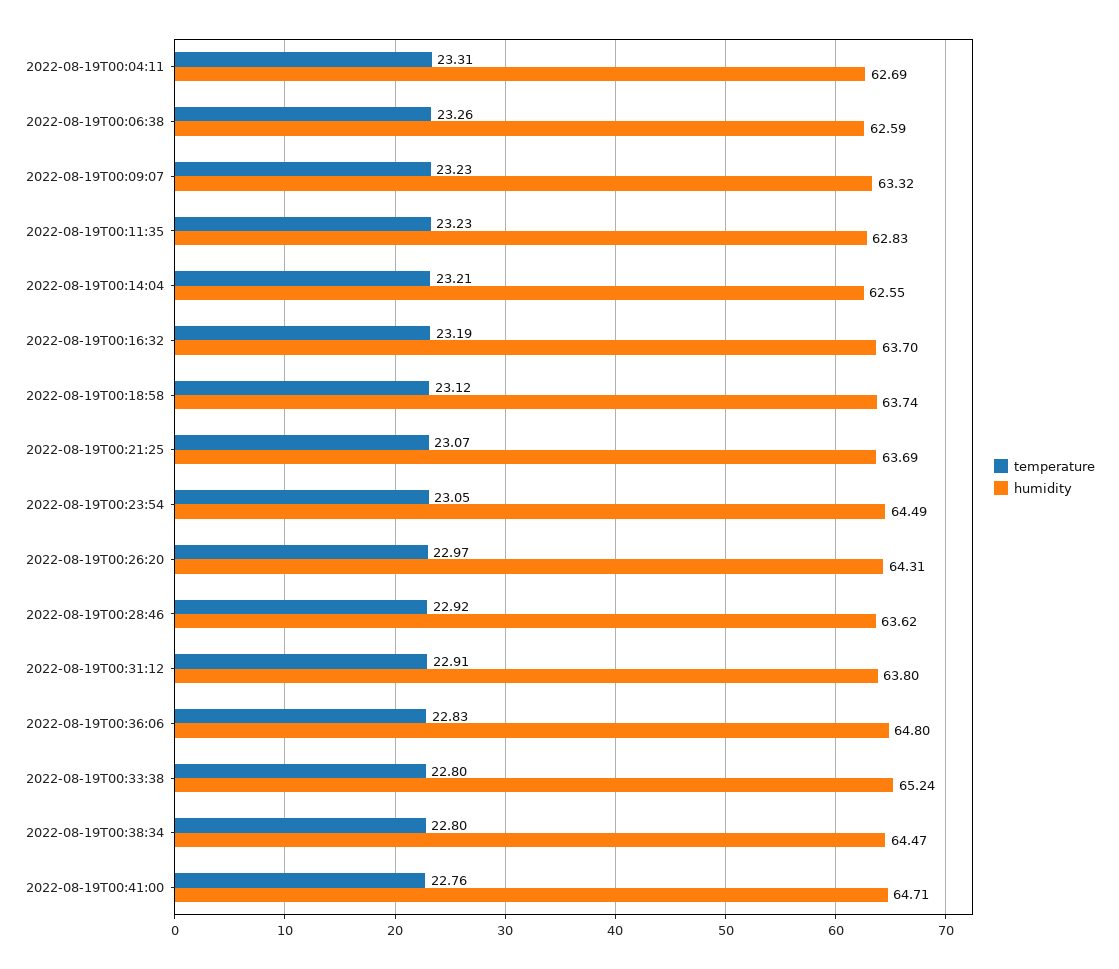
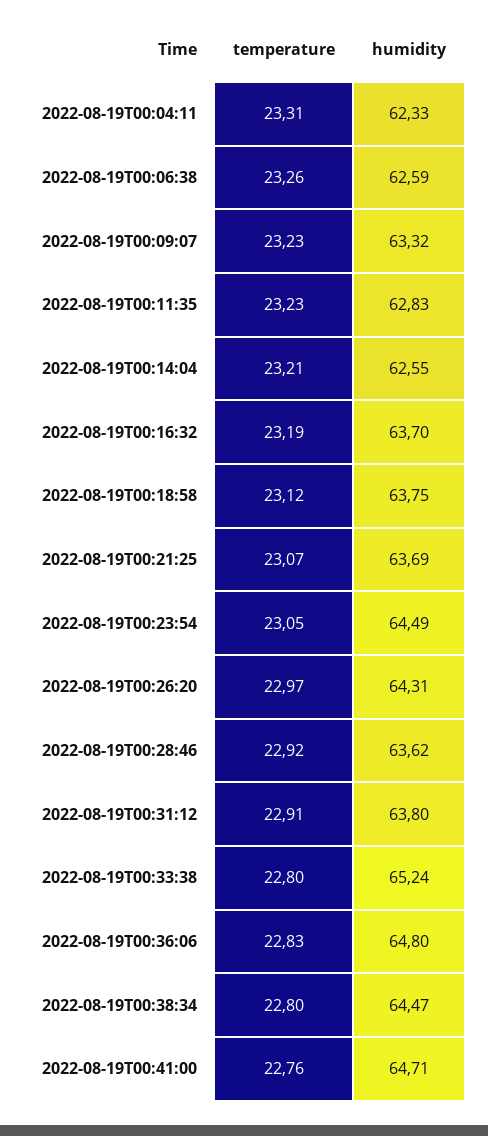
  {
    "temperature": {
      "2022-08-19T00:04:11": 23.31,
      "2022-08-19T00:06:38": 23.26,
      "2022-08-19T00:09:07": 23.23,
      "2022-08-19T00:11:35": 23.23,
      "2022-08-19T00:14:04": 23.21,
      "2022-08-19T00:16:32": 23.19,
      "2022-08-19T00:18:58": 23.12,
      "2022-08-19T00:21:25": 23.07,
      "2022-08-19T00:23:54": 23.05,
      "2022-08-19T00:26:20": 22.97,
      "2022-08-19T00:28:46": 22.92,
      "2022-08-19T00:31:12": 22.91,
      "2022-08-19T00:36:06": 22.83,
      "2022-08-19T00:33:38": 22.8,
      "2022-08-19T00:38:34": 22.8,
      "2022-08-19T00:41:00": 22.76
    },
    "humidity": {
-     "2022-08-19T00:04:11": 62.69,
+     "2022-08-19T00:04:11": 62.33,
      "2022-08-19T00:06:38": 62.59,
      "2022-08-19T00:09:07": 63.32,
      "2022-08-19T00:11:35": 62.83,
      "2022-08-19T00:14:04": 62.55,
      "2022-08-19T00:16:32": 63.7,
-     "2022-08-19T00:18:58": 63.74,
+     "2022-08-19T00:18:58": 63.75,
      "2022-08-19T00:21:25": 63.69,
      "2022-08-19T00:23:54": 64.49,
      "2022-08-19T00:26:20": 64.31,
      "2022-08-19T00:28:46": 63.62,
      "2022-08-19T00:31:12": 63.8,
      "2022-08-19T00:36:06": 64.8,
      "2022-08-19T00:33:38": 65.24,
      "2022-08-19T00:38:34": 64.47,
      "2022-08-19T00:41:00": 64.71
    }
  }

